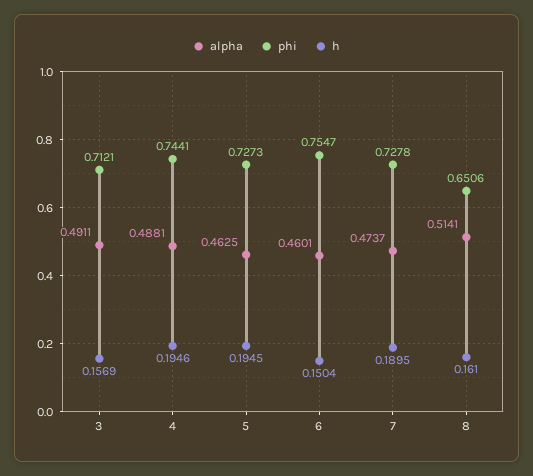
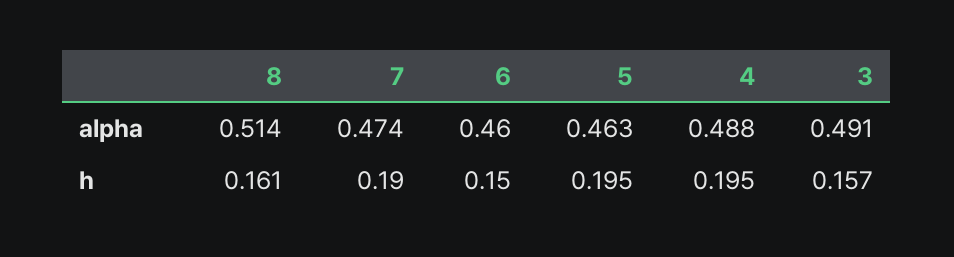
  {
    "alpha": {
      "3": 0.4911,
      "4": 0.4881,
      "5": 0.4625,
      "6": 0.4601,
      "7": 0.4737,
      "8": 0.5141
    },
-   "phi": {
-     "3": 0.7121,
-     "4": 0.7441,
-     "5": 0.7273,
-     "6": 0.7547,
-     "7": 0.7278,
-     "8": 0.6506
-   },
    "h": {
      "3": 0.1569,
      "4": 0.1946,
      "5": 0.1945,
      "6": 0.1504,
      "7": 0.1895,
      "8": 0.161
    }
  }

